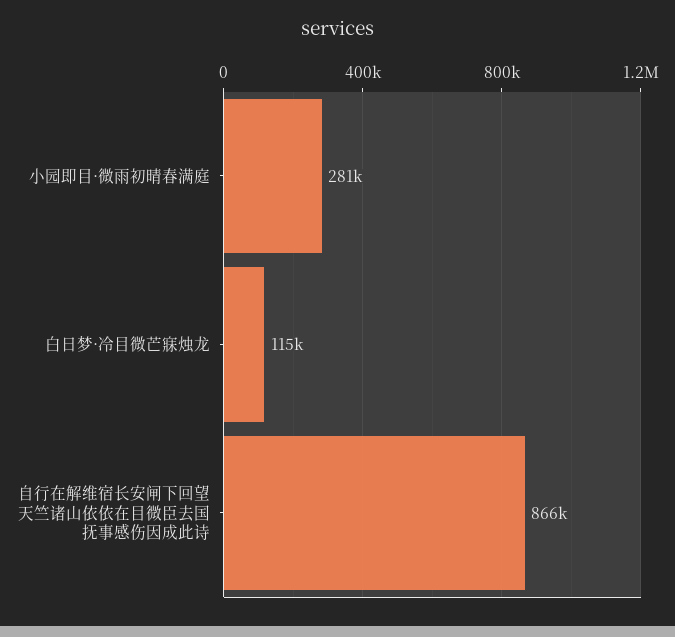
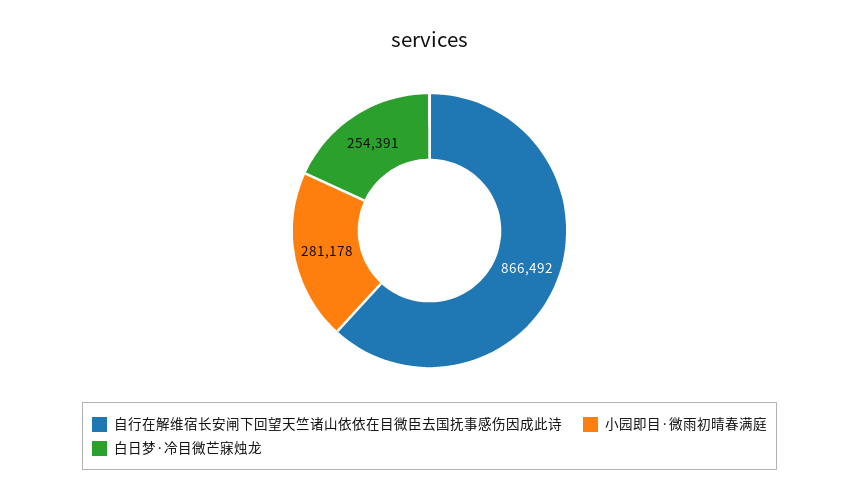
  {
    "小园即目·微雨初晴春满庭": 281178,
-   "白日梦·冷目微芒寐烛龙": 115000,
+   "白日梦·冷目微芒寐烛龙": 254391,
    "自行在解维宿长安闸下回望天竺诸山依依在目微臣去国抚事感伤因成此诗": 866492
  }

